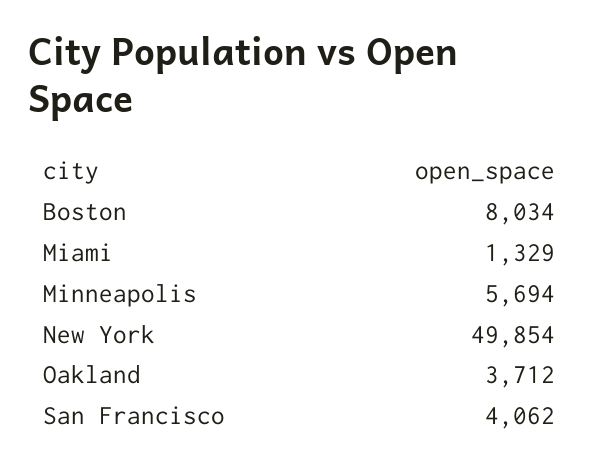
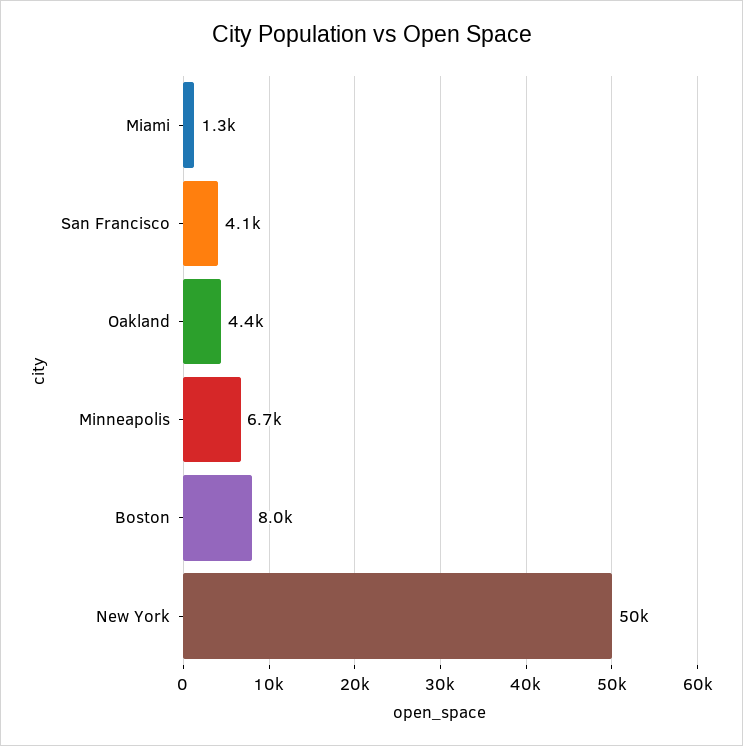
  {
    "Boston": 8034,
    "Miami": 1329,
-   "Minneapolis": 5694,
+   "Minneapolis": 6700,
    "New York": 49854,
-   "Oakland": 3712,
+   "Oakland": 4400,
    "San Francisco": 4062
  }

